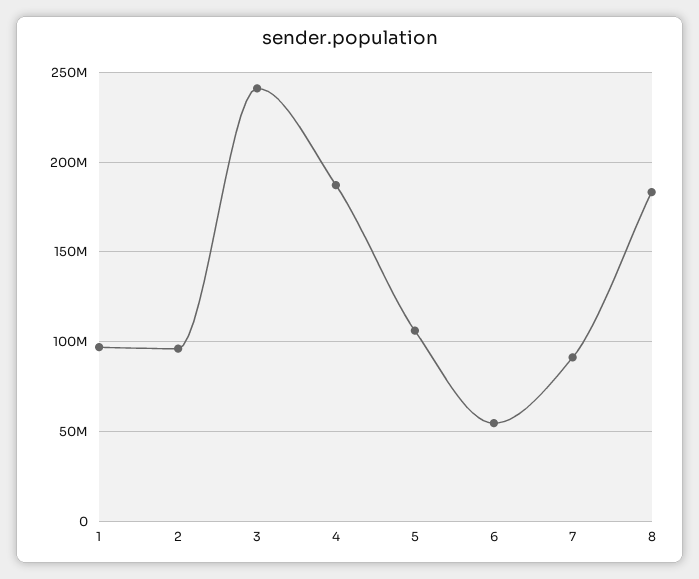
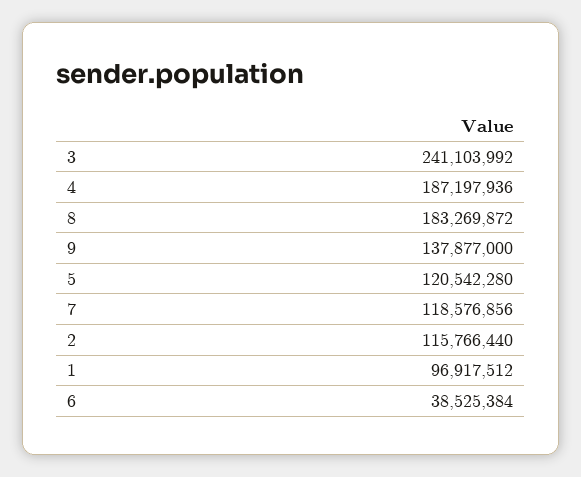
  {
    "1": 96917512,
-   "2": 95000000,
+   "2": 115766440,
    "3": 241103992,
    "4": 187197936,
-   "5": 105000000,
+   "5": 120542280,
-   "6": 55000000,
+   "6": 38525384,
-   "7": 90000000,
+   "7": 118576856,
-   "8": 183269872
+   "8": 183269872,
+   "9": 137877000
  }

